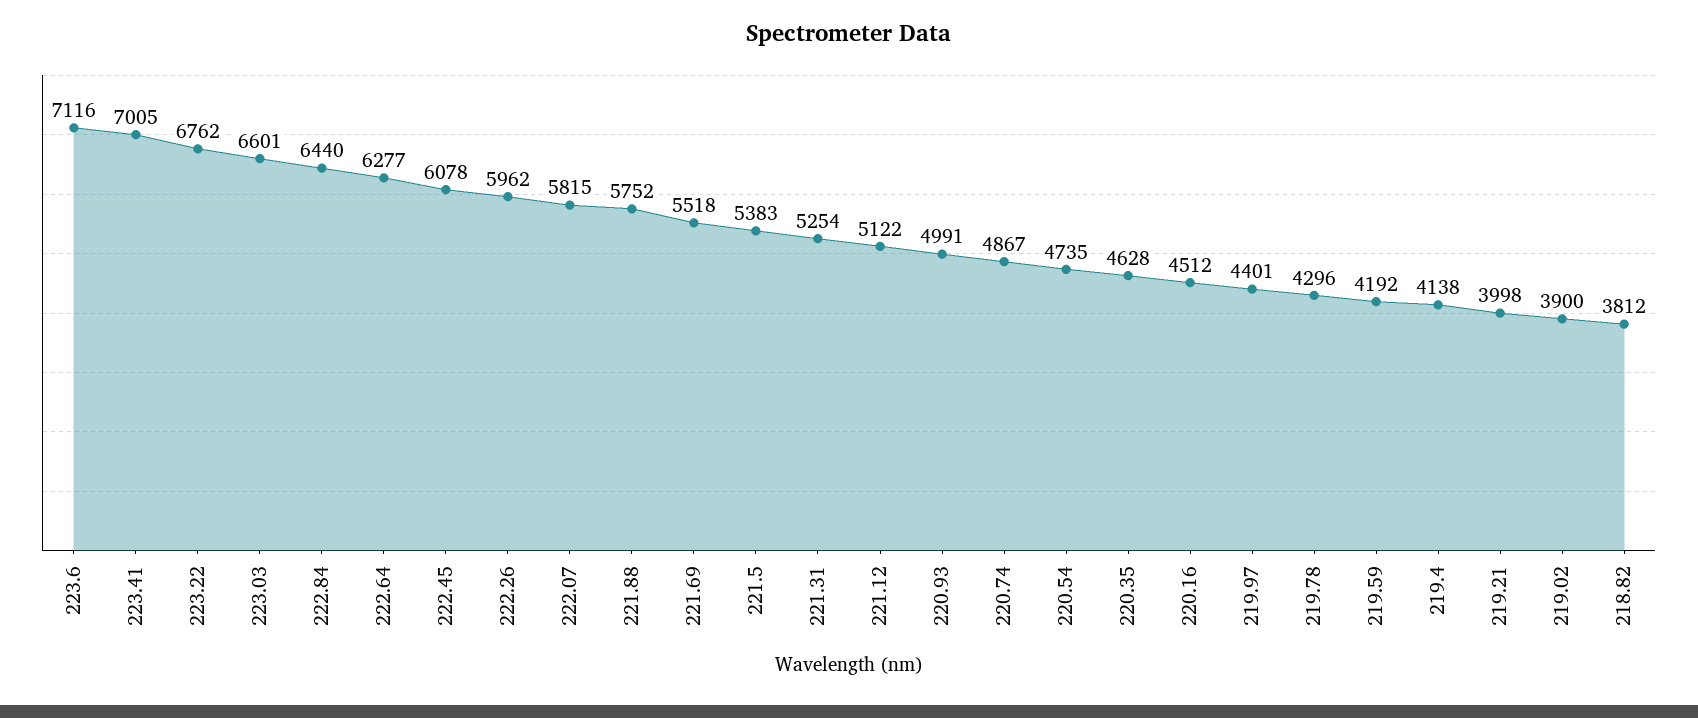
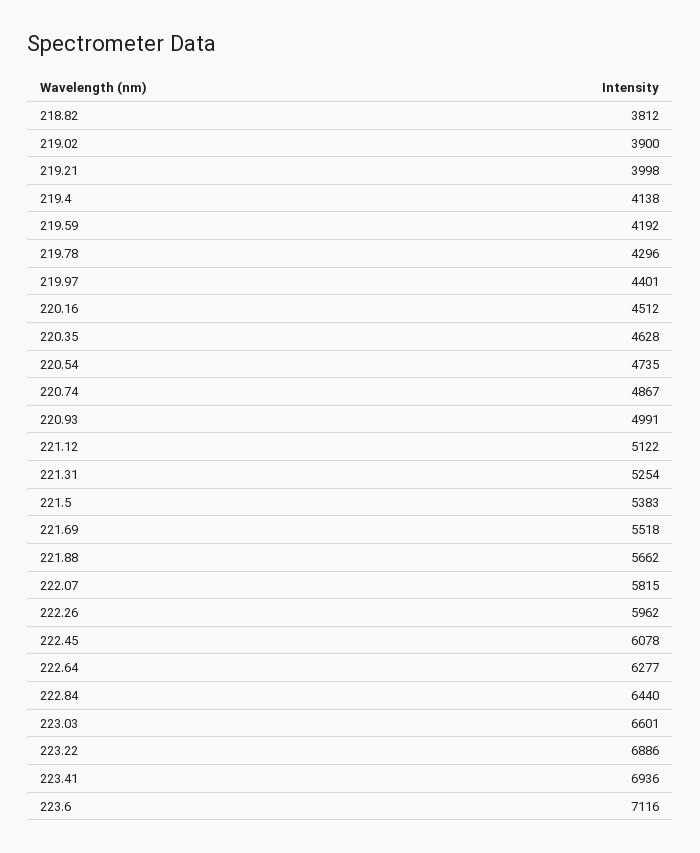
  {
    "223.6": 7116,
-   "223.41": 7005,
+   "223.41": 6936,
-   "223.22": 6762,
+   "223.22": 6886,
    "223.03": 6601,
    "222.84": 6440,
    "222.64": 6277,
    "222.45": 6078,
    "222.26": 5962,
    "222.07": 5815,
-   "221.88": 5752,
+   "221.88": 5662,
    "221.69": 5518,
    "221.5": 5383,
    "221.31": 5254,
    "221.12": 5122,
    "220.93": 4991,
    "220.74": 4867,
    "220.54": 4735,
    "220.35": 4628,
    "220.16": 4512,
    "219.97": 4401,
    "219.78": 4296,
    "219.59": 4192,
    "219.4": 4138,
    "219.21": 3998,
    "219.02": 3900,
    "218.82": 3812
  }

